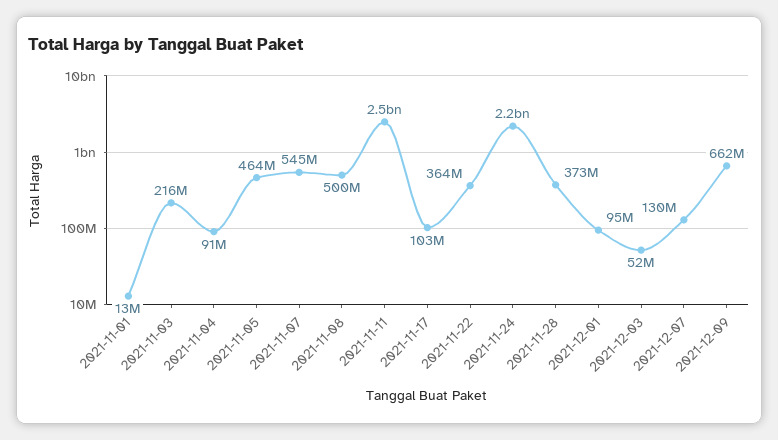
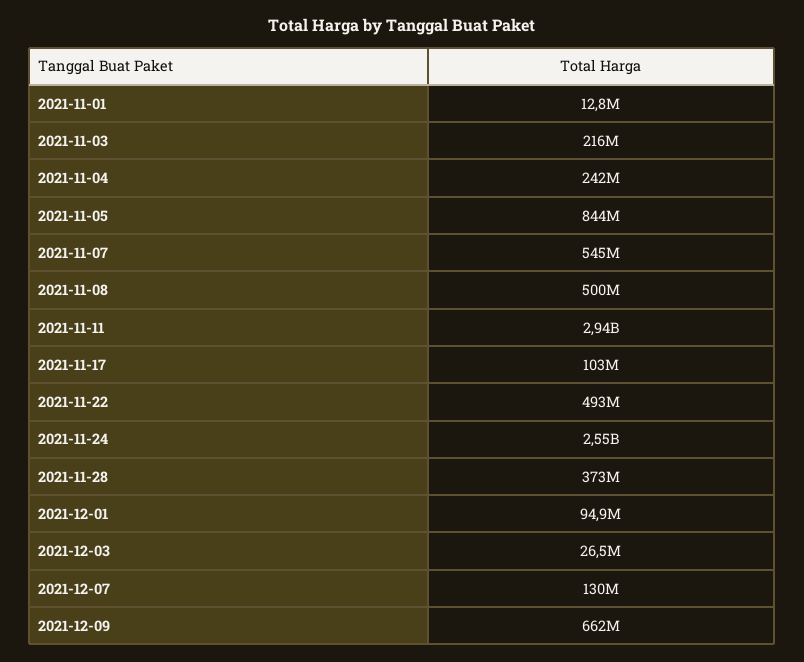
  {
    "2021-11-01": 12800000,
    "2021-11-03": 216000000,
-   "2021-11-04": 91000000,
+   "2021-11-04": 242000000,
-   "2021-11-05": 464000000,
+   "2021-11-05": 844000000,
    "2021-11-07": 545000000,
    "2021-11-08": 500000000,
-   "2021-11-11": 2500000000,
+   "2021-11-11": 2940000000,
    "2021-11-17": 103000000,
-   "2021-11-22": 364000000,
+   "2021-11-22": 493000000,
-   "2021-11-24": 2200000000,
+   "2021-11-24": 2550000000,
    "2021-11-28": 373000000,
    "2021-12-01": 94900000,
-   "2021-12-03": 52000000,
+   "2021-12-03": 26500000,
    "2021-12-07": 130000000,
    "2021-12-09": 662000000
  }

